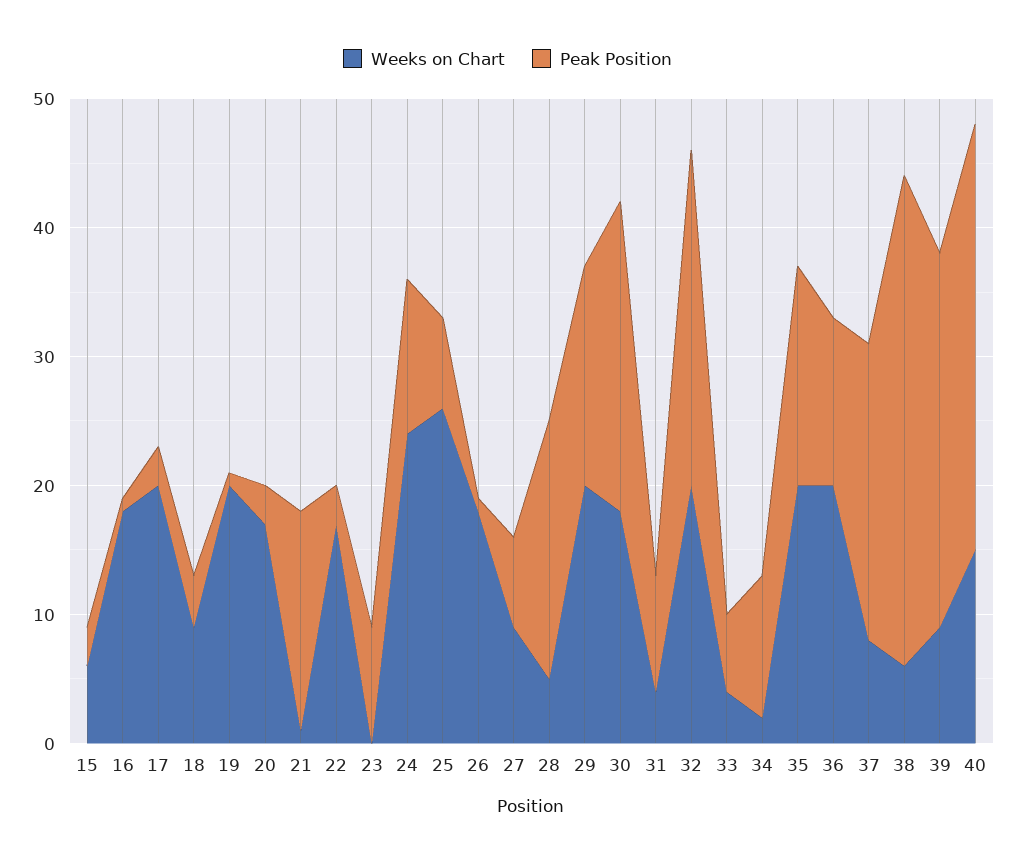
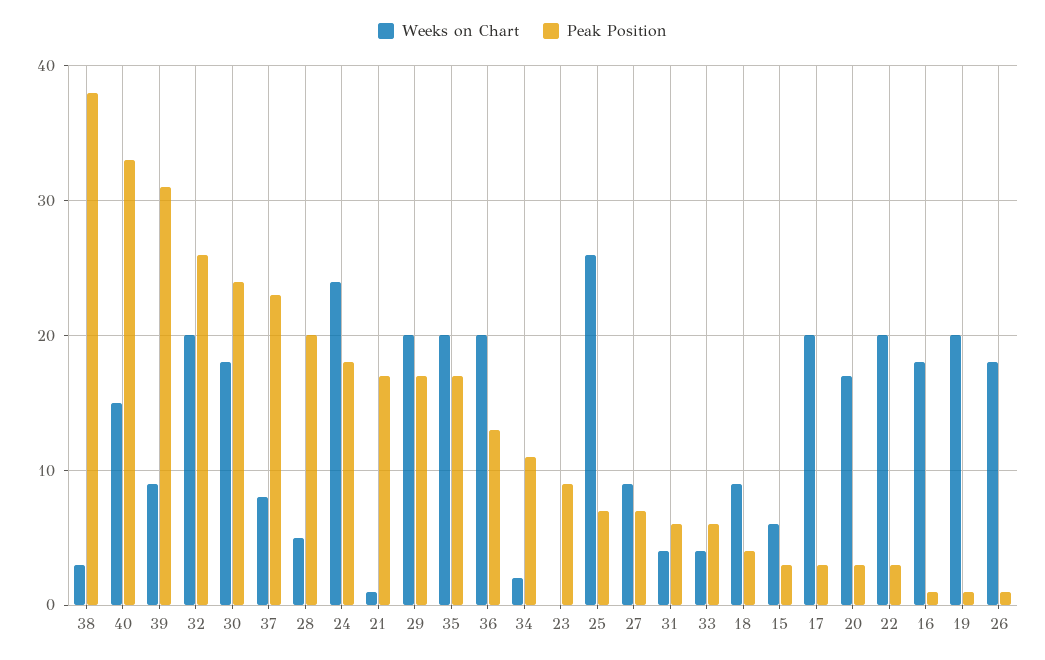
  {
    "Weeks on Chart": {
      "15": 6,
      "16": 18,
      "17": 20,
      "18": 9,
      "19": 20,
      "20": 17,
      "21": 1,
-     "22": 17,
+     "22": 20,
      "23": 0,
      "24": 24,
      "25": 26,
      "26": 18,
      "27": 9,
      "28": 5,
      "29": 20,
      "30": 18,
      "31": 4,
      "32": 20,
      "33": 4,
      "34": 2,
      "35": 20,
      "36": 20,
      "37": 8,
-     "38": 6,
+     "38": 3,
      "39": 9,
      "40": 15
    },
    "Peak Position": {
      "15": 3,
      "16": 1,
      "17": 3,
      "18": 4,
      "19": 1,
      "20": 3,
      "21": 17,
      "22": 3,
      "23": 9,
-     "24": 12,
+     "24": 18,
      "25": 7,
      "26": 1,
      "27": 7,
      "28": 20,
      "29": 17,
      "30": 24,
-     "31": 9,
+     "31": 6,
      "32": 26,
      "33": 6,
      "34": 11,
      "35": 17,
      "36": 13,
      "37": 23,
      "38": 38,
-     "39": 29,
+     "39": 31,
      "40": 33
    }
  }

